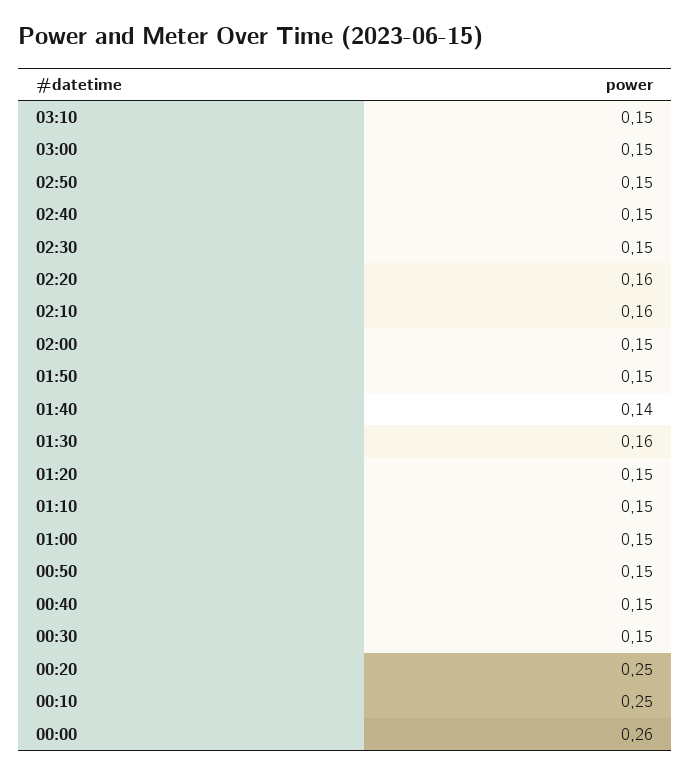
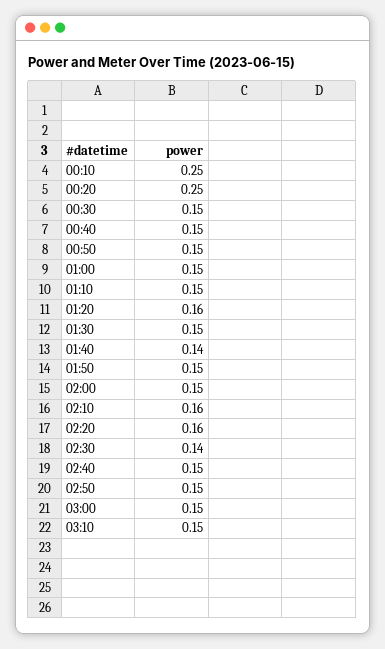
  {
    "03:10": 0.15,
    "03:00": 0.15,
    "02:50": 0.15,
    "02:40": 0.15,
-   "02:30": 0.15,
+   "02:30": 0.14,
    "02:20": 0.16,
    "02:10": 0.16,
    "02:00": 0.15,
    "01:50": 0.15,
    "01:40": 0.14,
-   "01:30": 0.16,
+   "01:30": 0.15,
-   "01:20": 0.15,
+   "01:20": 0.16,
    "01:10": 0.15,
    "01:00": 0.15,
    "00:50": 0.15,
    "00:40": 0.15,
    "00:30": 0.15,
    "00:20": 0.25,
-   "00:10": 0.25,
+   "00:10": 0.25
-   "00:00": 0.26
  }

